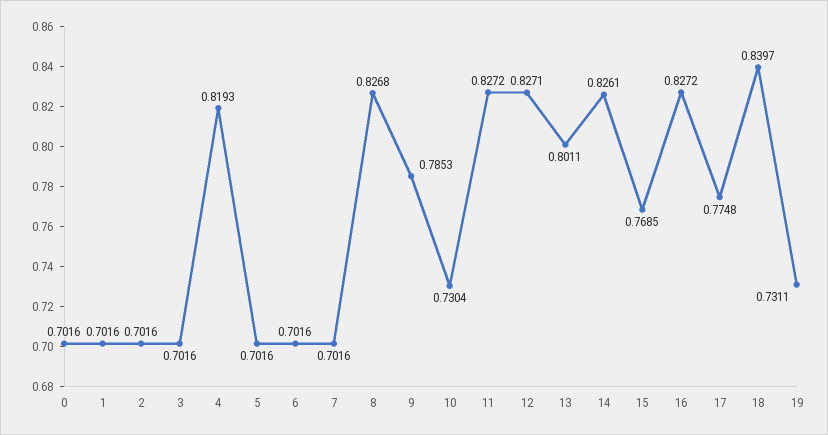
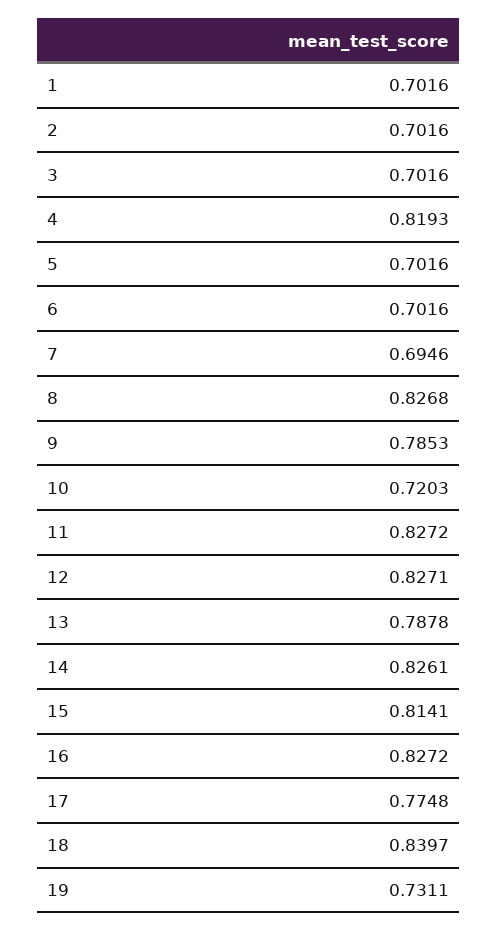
  {
-   "0": 0.7016,
    "1": 0.7016,
    "2": 0.7016,
    "3": 0.7016,
    "4": 0.8193,
    "5": 0.7016,
    "6": 0.7016,
-   "7": 0.7016,
+   "7": 0.6946,
    "8": 0.8268,
    "9": 0.7853,
-   "10": 0.7304,
+   "10": 0.7203,
    "11": 0.8272,
    "12": 0.8271,
-   "13": 0.8011,
+   "13": 0.7878,
    "14": 0.8261,
-   "15": 0.7685,
+   "15": 0.8141,
    "16": 0.8272,
    "17": 0.7748,
    "18": 0.8397,
    "19": 0.7311
  }

